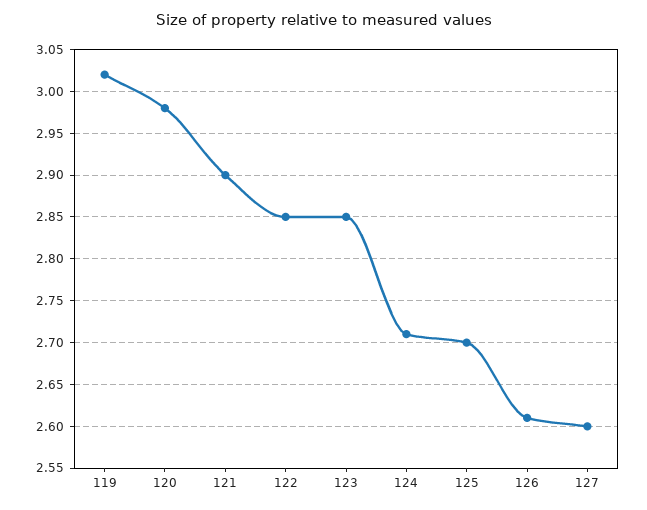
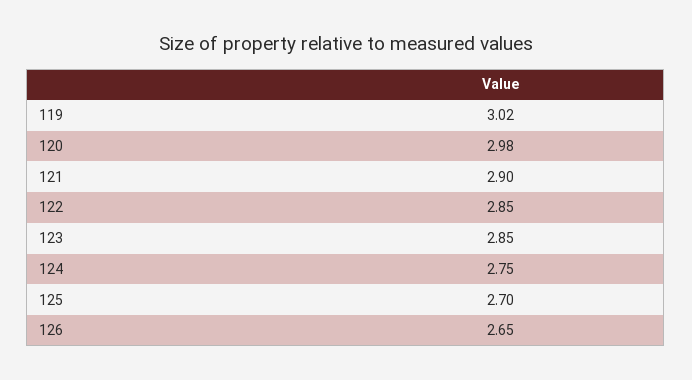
  {
    "119": 3.02,
    "120": 2.98,
    "121": 2.9,
    "122": 2.85,
    "123": 2.85,
-   "124": 2.71,
+   "124": 2.75,
    "125": 2.7,
-   "126": 2.61,
+   "126": 2.65
-   "127": 2.6
  }

